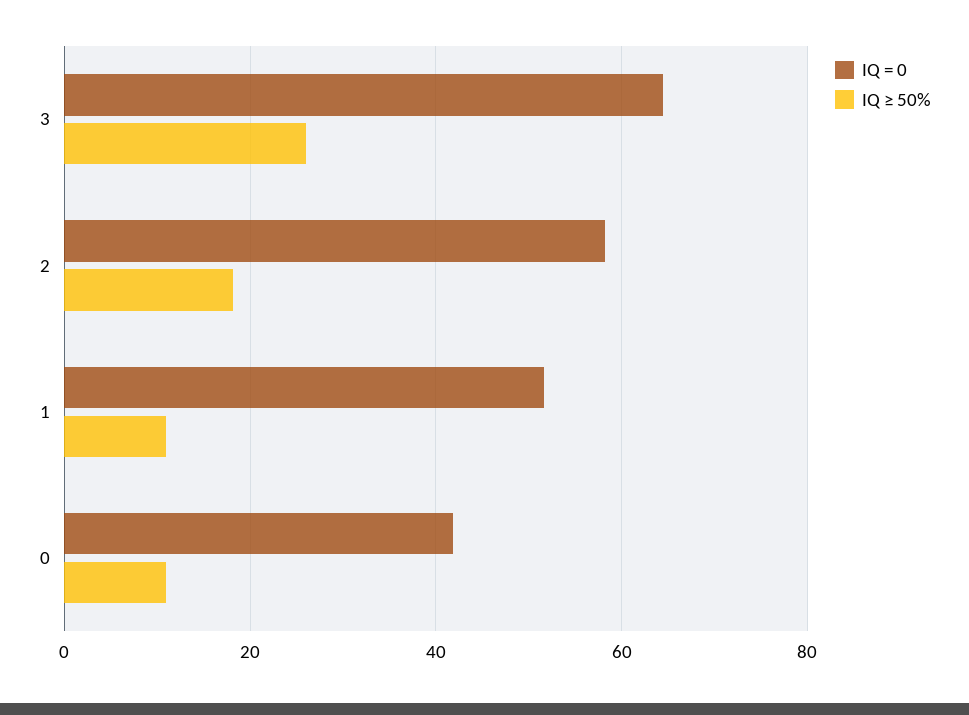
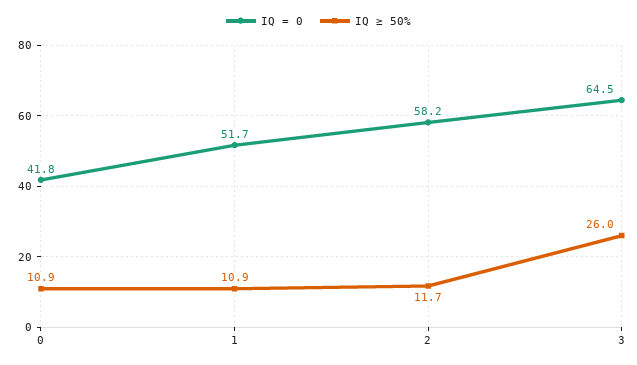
  {
    "IQ = 0": {
      "3": 64.5,
      "2": 58.2,
      "1": 51.7,
      "0": 41.8
    },
    "IQ ≥ 50%": {
      "3": 26,
-     "2": 18,
+     "2": 11.7,
      "1": 10.9,
      "0": 10.9
    }
  }

